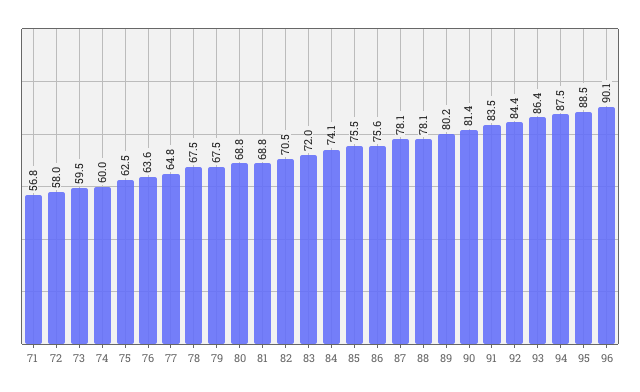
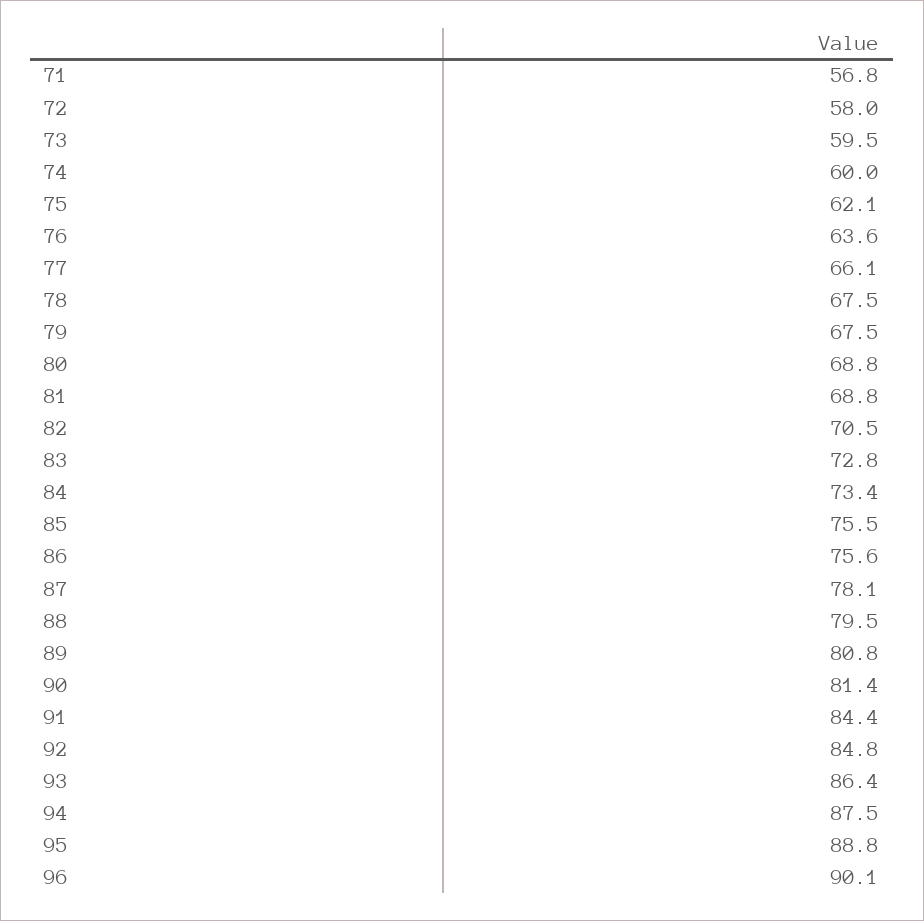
  {
    "71": 56.8,
    "72": 58,
    "73": 59.5,
    "74": 60,
-   "75": 62.5,
+   "75": 62.1,
    "76": 63.6,
-   "77": 64.8,
+   "77": 66.1,
    "78": 67.5,
    "79": 67.5,
    "80": 68.8,
    "81": 68.8,
    "82": 70.5,
-   "83": 72,
+   "83": 72.8,
-   "84": 74.1,
+   "84": 73.4,
    "85": 75.5,
    "86": 75.6,
    "87": 78.1,
-   "88": 78.1,
+   "88": 79.5,
-   "89": 80.2,
+   "89": 80.8,
    "90": 81.4,
-   "91": 83.5,
+   "91": 84.4,
-   "92": 84.4,
+   "92": 84.8,
    "93": 86.4,
    "94": 87.5,
-   "95": 88.5,
+   "95": 88.8,
    "96": 90.1
  }

